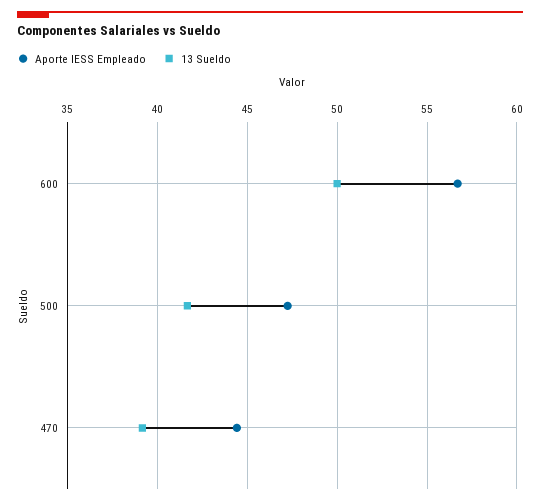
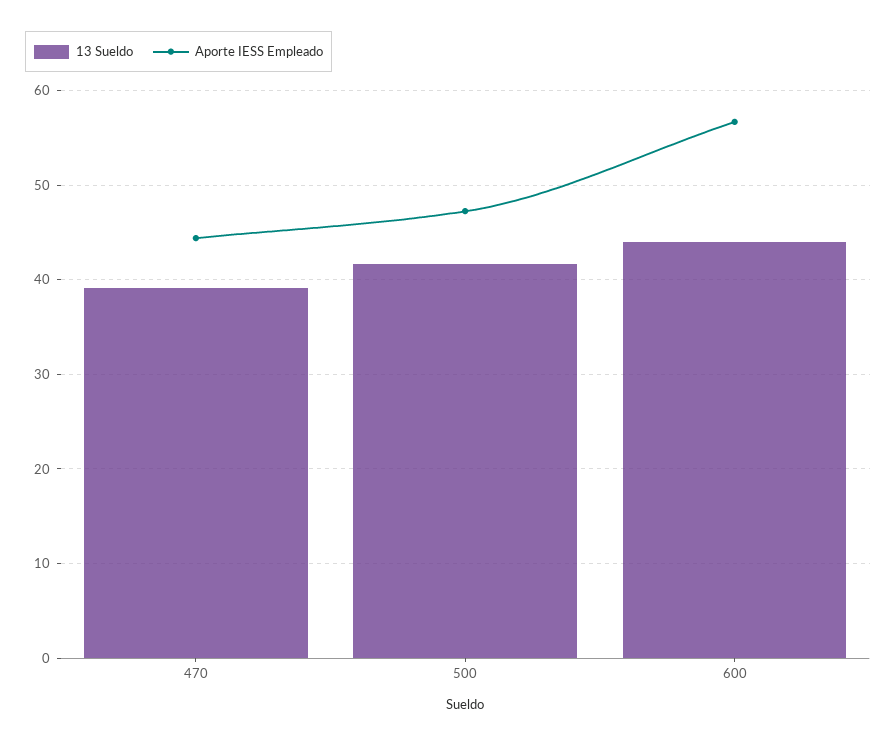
  {
    "Aporte IESS Empleado": {
      "600": 56.5,
      "500": 47.5,
      "470": 44.5
    },
    "13 Sueldo": {
-     "600": 50,
+     "600": 44,
      "500": 41.5,
      "470": 39
    }
  }

